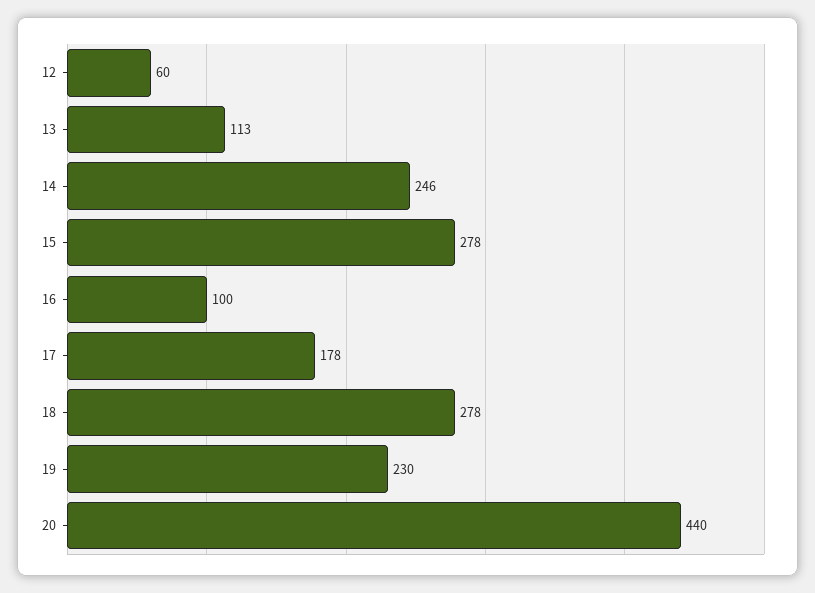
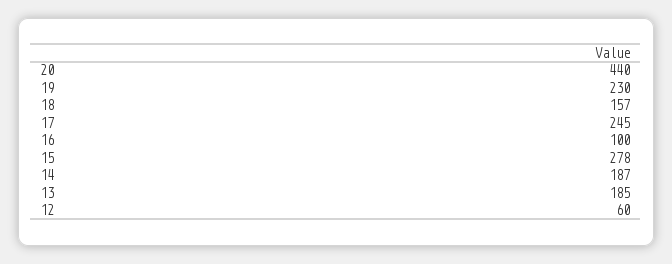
  {
    "12": 60,
-   "13": 113,
+   "13": 185,
-   "14": 246,
+   "14": 187,
    "15": 278,
    "16": 100,
-   "17": 178,
+   "17": 245,
-   "18": 278,
+   "18": 157,
    "19": 230,
    "20": 440
  }

